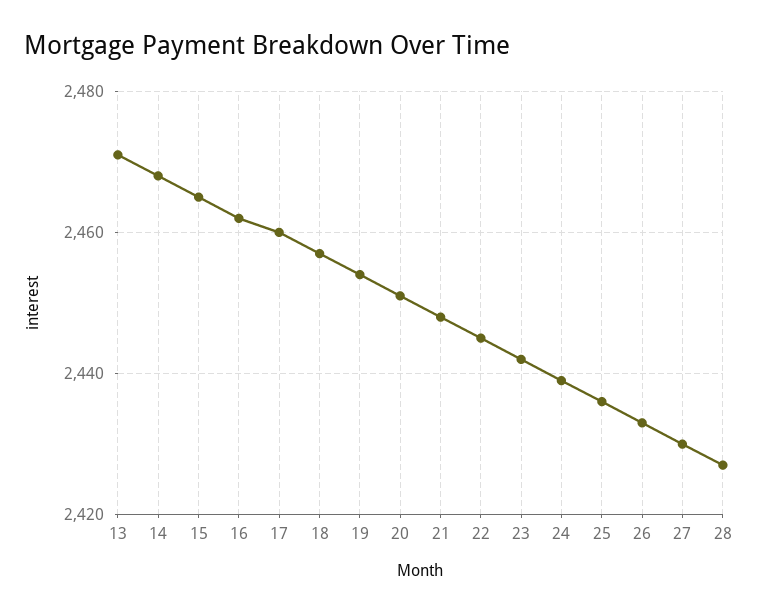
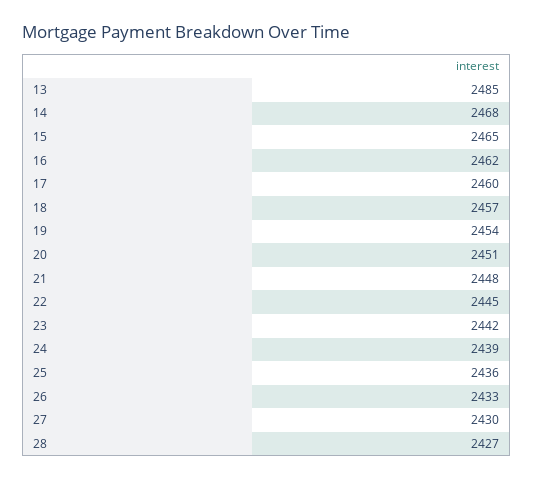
  {
-   "13": 2470,
+   "13": 2485,
    "14": 2468,
    "15": 2465,
    "16": 2462,
    "17": 2460,
    "18": 2457,
    "19": 2454,
    "20": 2451,
    "21": 2448,
    "22": 2445,
    "23": 2442,
    "24": 2439,
    "25": 2436,
    "26": 2433,
    "27": 2430,
    "28": 2427
  }

